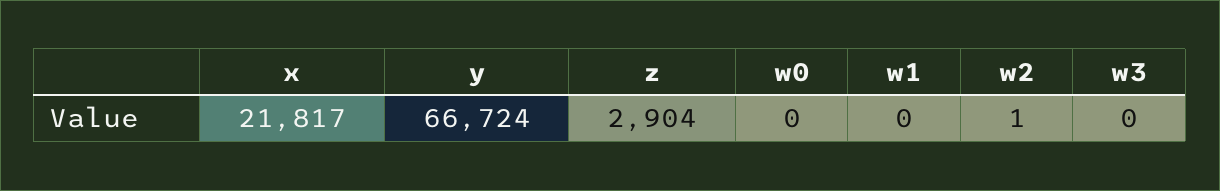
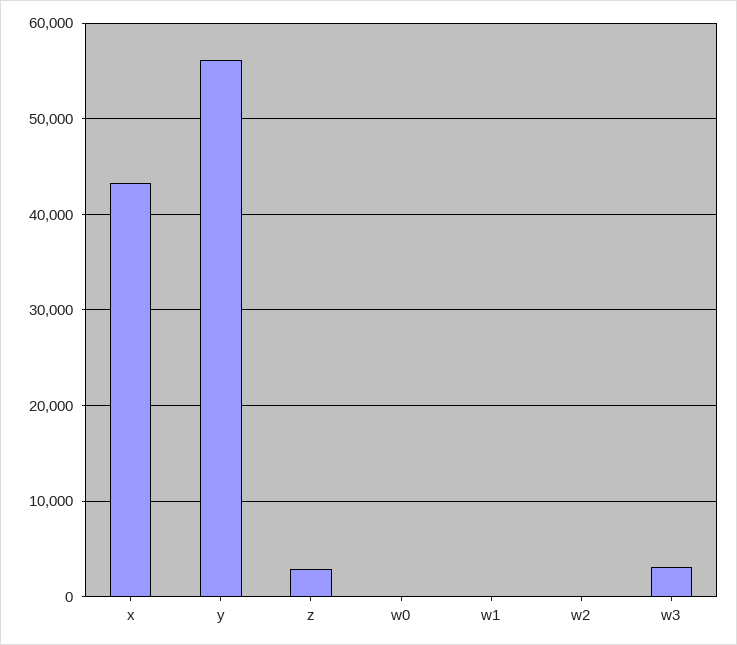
  {
-   "x": 21817,
+   "x": 43000,
-   "y": 66724,
+   "y": 56000,
    "z": 2904,
    "w0": 0,
    "w1": 0,
    "w2": 1,
-   "w3": 0
+   "w3": 3000
  }

